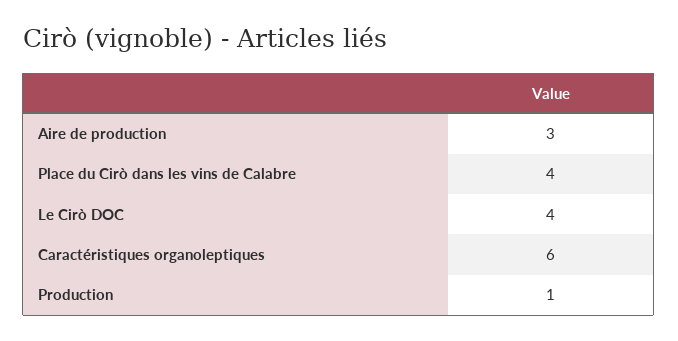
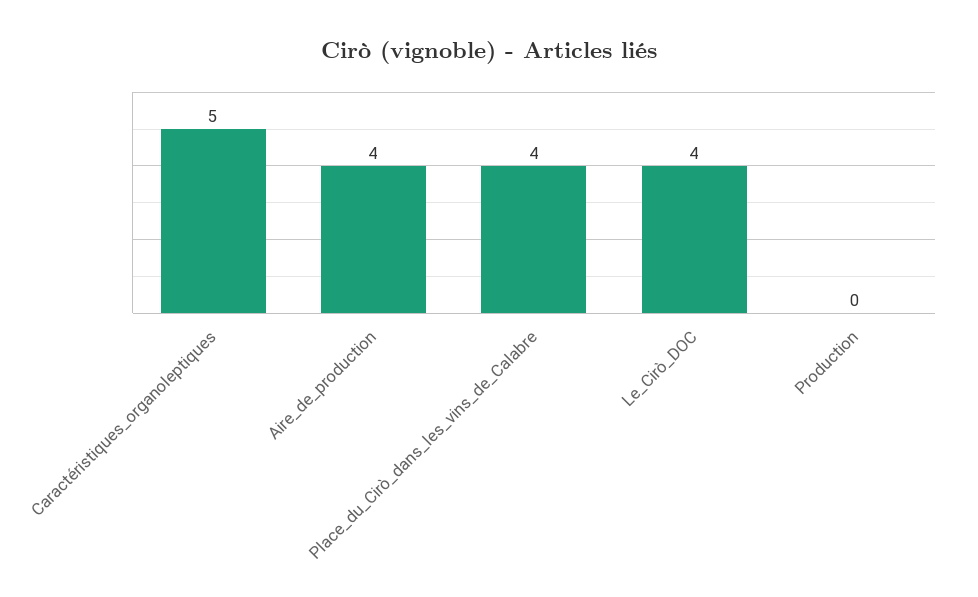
  {
-   "Aire de production": 3,
+   "Aire de production": 4,
    "Place du Cirò dans les vins de Calabre": 4,
    "Le Cirò DOC": 4,
-   "Caractéristiques organoleptiques": 6,
+   "Caractéristiques organoleptiques": 5,
-   "Production": 1
+   "Production": 0
  }

